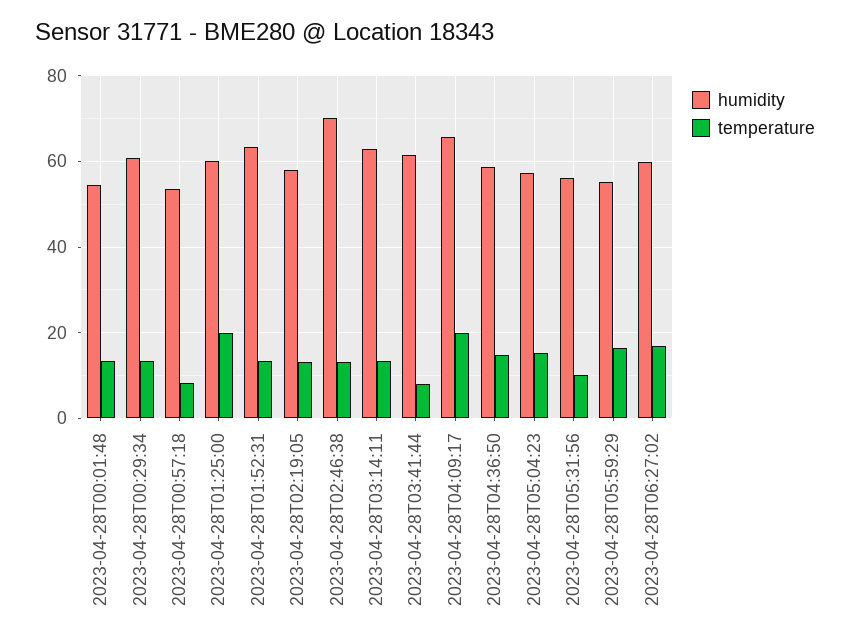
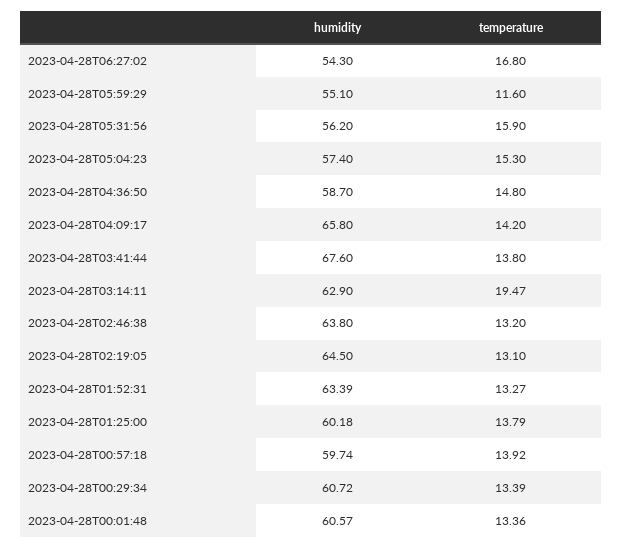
  {
    "humidity": {
-     "2023-04-28T00:01:48": 54,
+     "2023-04-28T00:01:48": 60.57,
      "2023-04-28T00:29:34": 60.72,
-     "2023-04-28T00:57:18": 54,
+     "2023-04-28T00:57:18": 59.74,
      "2023-04-28T01:25:00": 60.18,
      "2023-04-28T01:52:31": 63.39,
-     "2023-04-28T02:19:05": 58,
+     "2023-04-28T02:19:05": 64.5,
-     "2023-04-28T02:46:38": 70,
+     "2023-04-28T02:46:38": 63.8,
      "2023-04-28T03:14:11": 62.9,
-     "2023-04-28T03:41:44": 62,
+     "2023-04-28T03:41:44": 67.6,
      "2023-04-28T04:09:17": 65.8,
      "2023-04-28T04:36:50": 58.7,
      "2023-04-28T05:04:23": 57.4,
      "2023-04-28T05:31:56": 56.2,
      "2023-04-28T05:59:29": 55.1,
-     "2023-04-28T06:27:02": 60
+     "2023-04-28T06:27:02": 54.3
    },
    "temperature": {
      "2023-04-28T00:01:48": 13.36,
      "2023-04-28T00:29:34": 13.39,
-     "2023-04-28T00:57:18": 8,
+     "2023-04-28T00:57:18": 13.92,
-     "2023-04-28T01:25:00": 20,
+     "2023-04-28T01:25:00": 13.79,
      "2023-04-28T01:52:31": 13.27,
      "2023-04-28T02:19:05": 13.1,
      "2023-04-28T02:46:38": 13.2,
-     "2023-04-28T03:14:11": 14,
+     "2023-04-28T03:14:11": 19.47,
-     "2023-04-28T03:41:44": 8,
+     "2023-04-28T03:41:44": 13.8,
-     "2023-04-28T04:09:17": 20,
+     "2023-04-28T04:09:17": 14.2,
      "2023-04-28T04:36:50": 14.8,
      "2023-04-28T05:04:23": 15.3,
-     "2023-04-28T05:31:56": 10,
+     "2023-04-28T05:31:56": 15.9,
-     "2023-04-28T05:59:29": 16,
+     "2023-04-28T05:59:29": 11.6,
      "2023-04-28T06:27:02": 16.8
    }
  }

